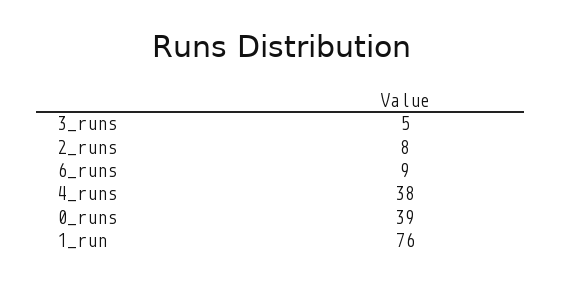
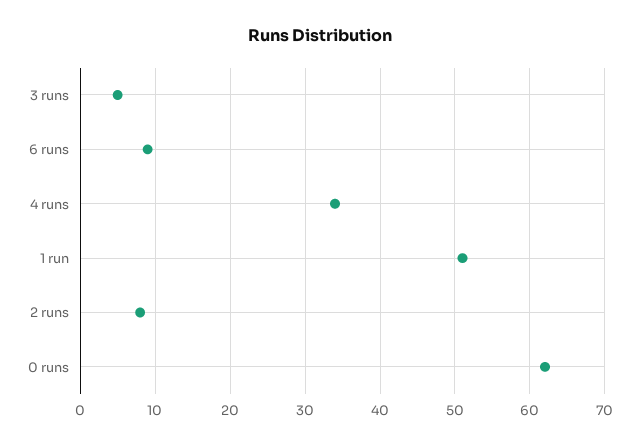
  {
    "3_runs": 5,
    "2_runs": 8,
    "6_runs": 9,
-   "4_runs": 38,
+   "4_runs": 34,
-   "0_runs": 39,
+   "0_runs": 62,
-   "1_run": 76
+   "1_run": 51
  }

